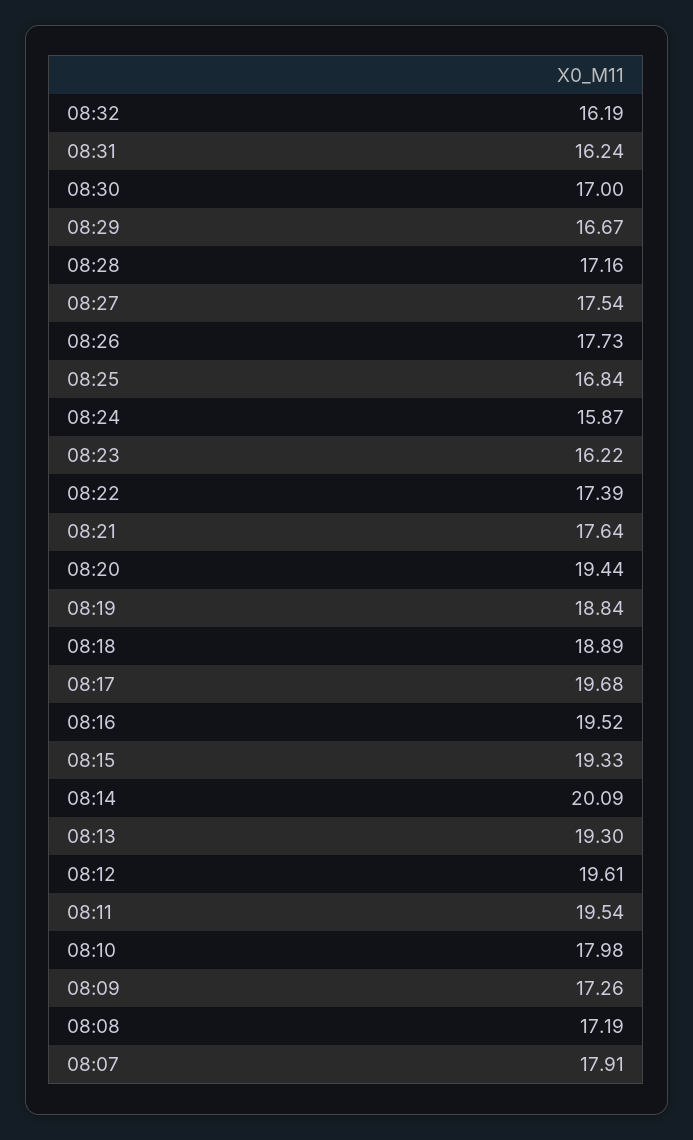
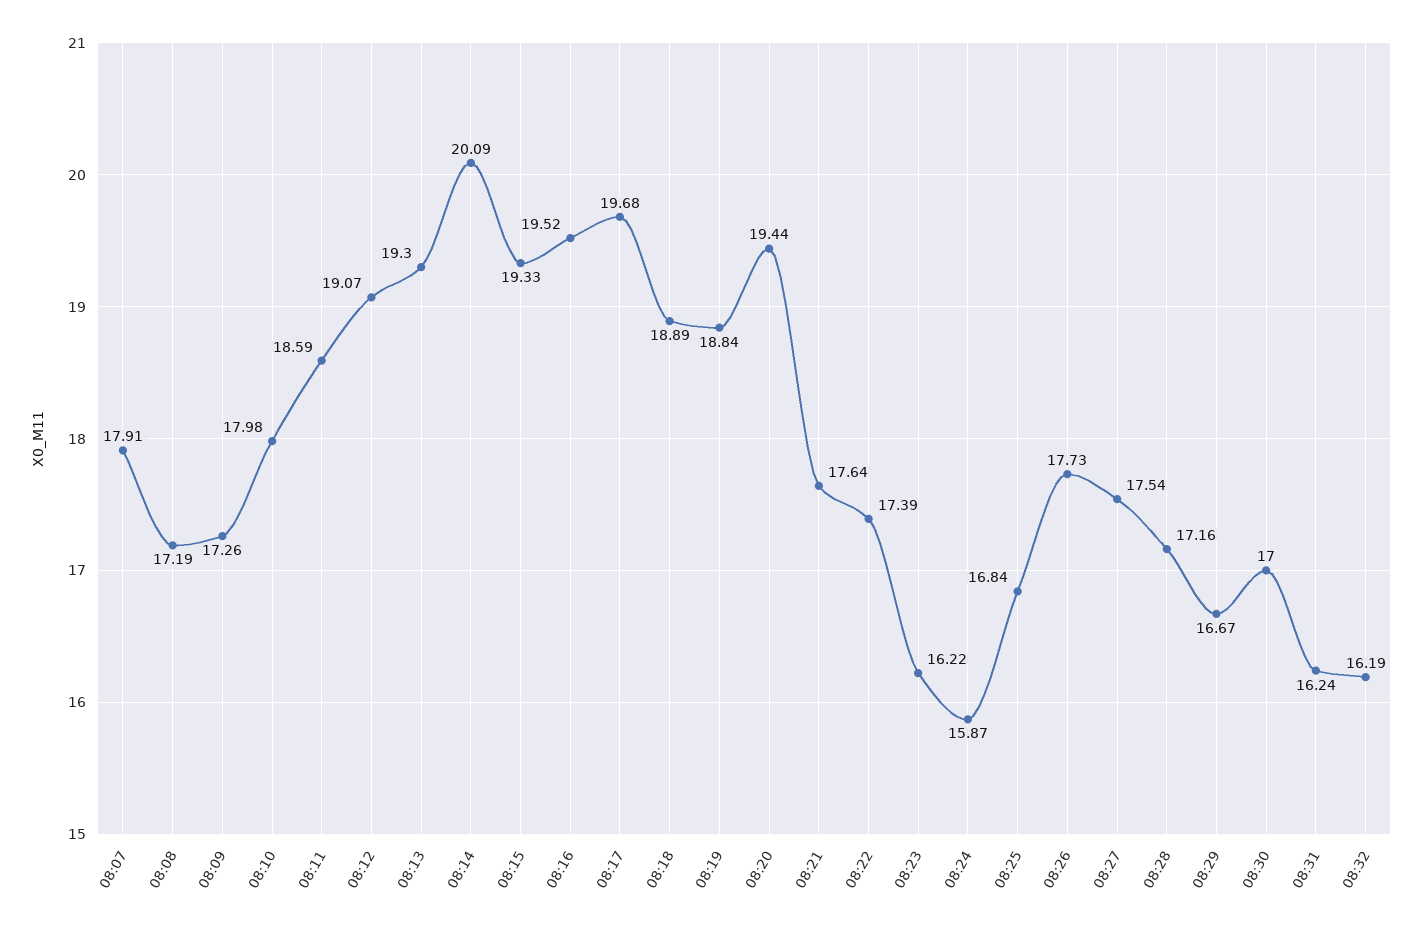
  {
    "08:32": 16.19,
    "08:31": 16.24,
    "08:30": 17,
    "08:29": 16.67,
    "08:28": 17.16,
    "08:27": 17.54,
    "08:26": 17.73,
    "08:25": 16.84,
    "08:24": 15.87,
    "08:23": 16.22,
    "08:22": 17.39,
    "08:21": 17.64,
    "08:20": 19.44,
    "08:19": 18.84,
    "08:18": 18.89,
    "08:17": 19.68,
    "08:16": 19.52,
    "08:15": 19.33,
    "08:14": 20.09,
    "08:13": 19.3,
-   "08:12": 19.61,
+   "08:12": 19.07,
-   "08:11": 19.54,
+   "08:11": 18.59,
    "08:10": 17.98,
    "08:09": 17.26,
    "08:08": 17.19,
    "08:07": 17.91
  }

